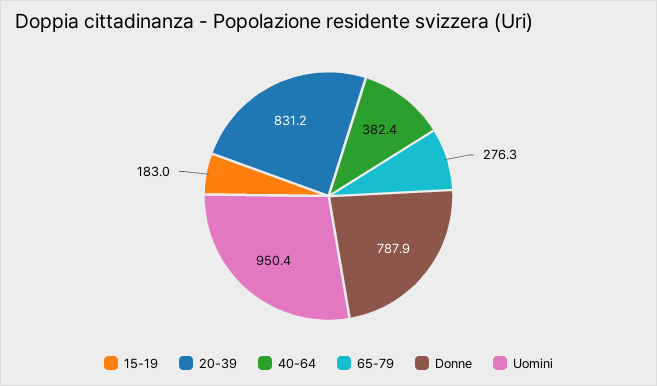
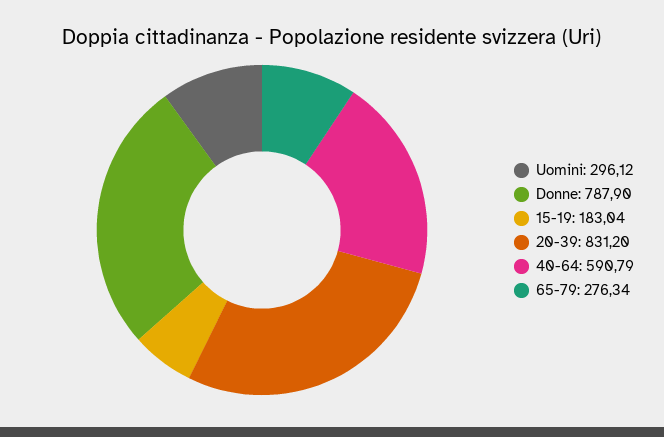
  {
    "15-19": 183.04,
    "20-39": 831.2,
-   "40-64": 382.4,
+   "40-64": 590.79,
    "65-79": 276.34,
    "Donne": 787.9,
-   "Uomini": 950.4
+   "Uomini": 296.12
  }

